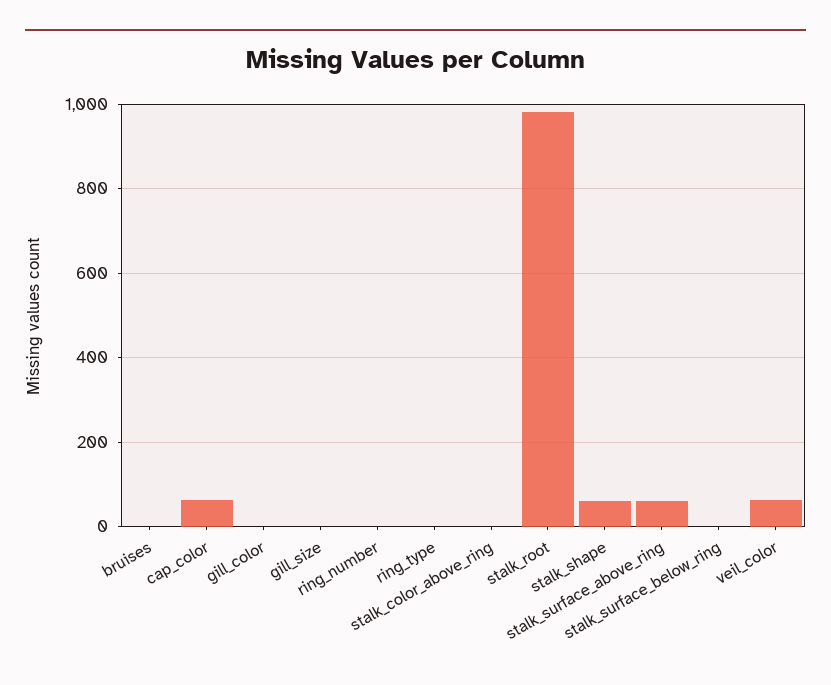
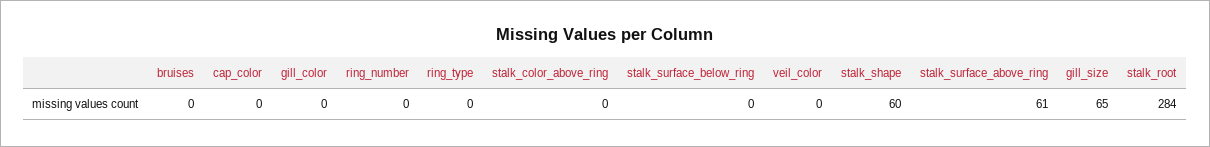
  {
    "bruises": 0,
-   "cap_color": 60,
+   "cap_color": 0,
    "gill_color": 0,
-   "gill_size": 0,
+   "gill_size": 65,
    "ring_number": 0,
    "ring_type": 0,
    "stalk_color_above_ring": 0,
-   "stalk_root": 980,
+   "stalk_root": 284,
    "stalk_shape": 60,
    "stalk_surface_above_ring": 61,
    "stalk_surface_below_ring": 0,
-   "veil_color": 60
+   "veil_color": 0
  }

